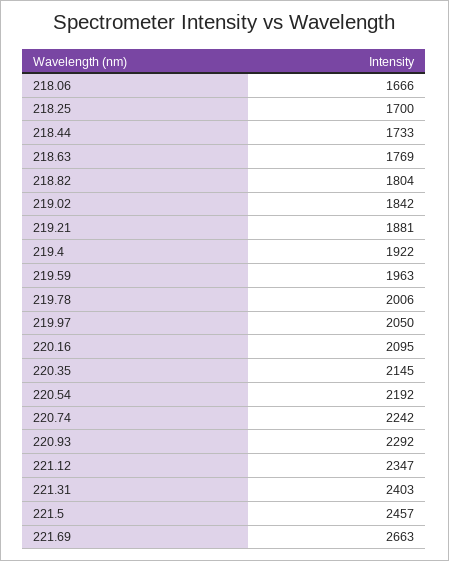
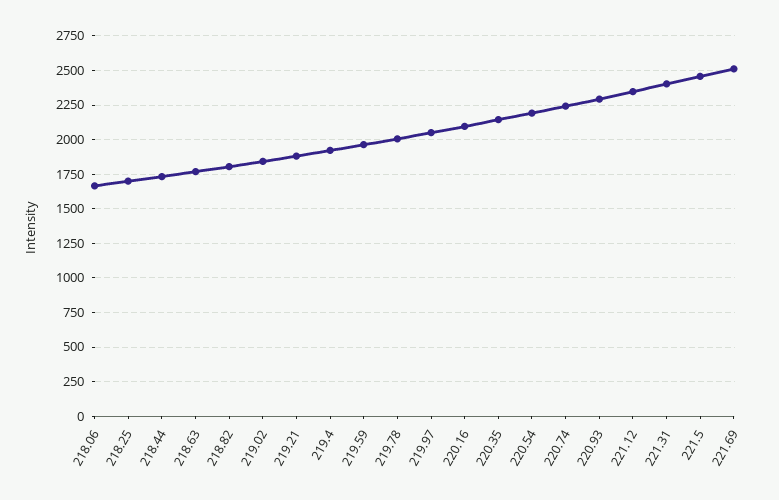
  {
    "218.06": 1666,
    "218.25": 1700,
    "218.44": 1733,
    "218.63": 1769,
    "218.82": 1804,
    "219.02": 1842,
    "219.21": 1881,
    "219.4": 1922,
    "219.59": 1963,
    "219.78": 2006,
    "219.97": 2050,
    "220.16": 2095,
    "220.35": 2145,
    "220.54": 2192,
    "220.74": 2242,
    "220.93": 2292,
    "221.12": 2347,
    "221.31": 2403,
    "221.5": 2457,
-   "221.69": 2663
+   "221.69": 2500
  }

